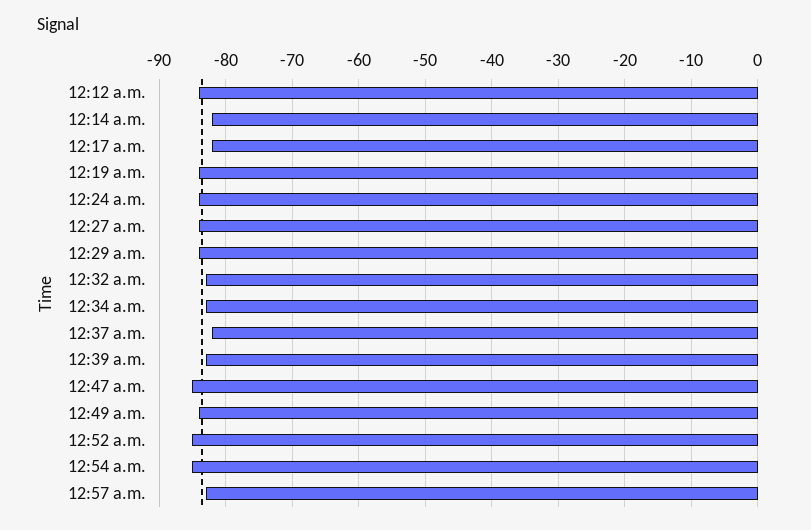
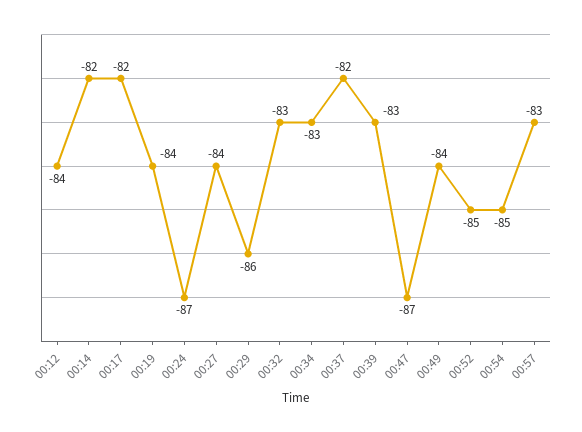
  {
    "12:12 a.m.": -84,
    "12:14 a.m.": -82,
    "12:17 a.m.": -82,
    "12:19 a.m.": -84,
-   "12:24 a.m.": -84,
+   "12:24 a.m.": -87,
    "12:27 a.m.": -84,
-   "12:29 a.m.": -84,
+   "12:29 a.m.": -86,
    "12:32 a.m.": -83,
    "12:34 a.m.": -83,
    "12:37 a.m.": -82,
    "12:39 a.m.": -83,
-   "12:47 a.m.": -85,
+   "12:47 a.m.": -87,
    "12:49 a.m.": -84,
    "12:52 a.m.": -85,
    "12:54 a.m.": -85,
    "12:57 a.m.": -83
  }

